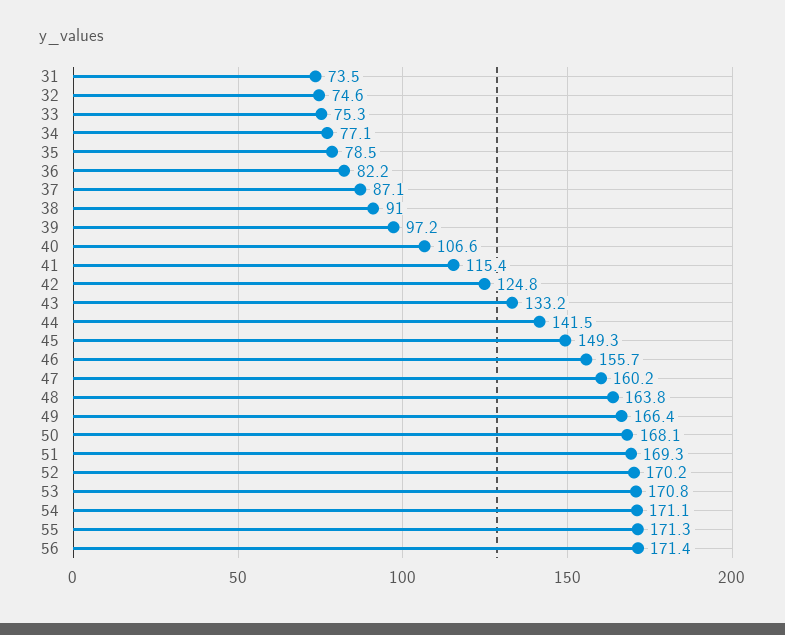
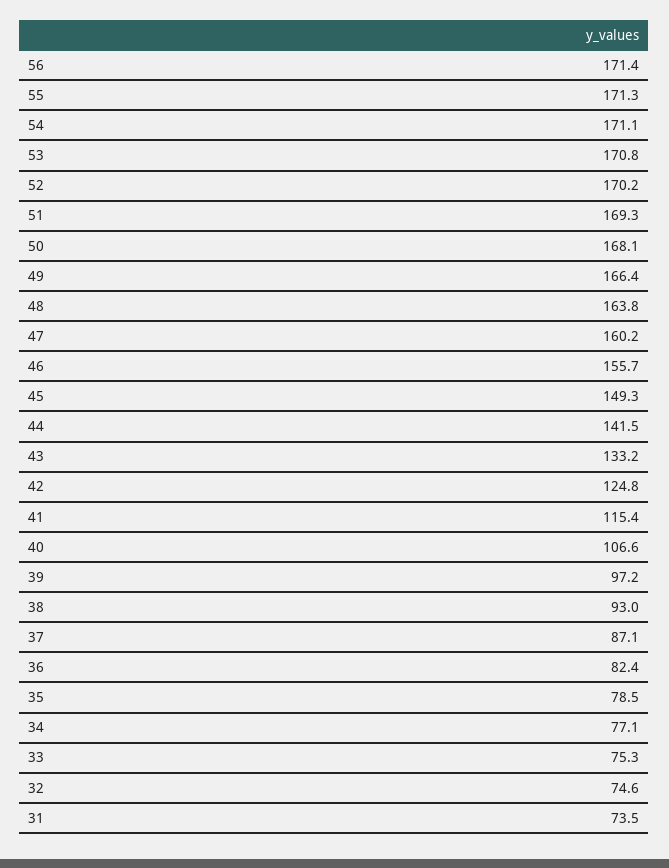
  {
    "31": 73.5,
    "32": 74.6,
    "33": 75.3,
    "34": 77.1,
    "35": 78.5,
-   "36": 82.2,
+   "36": 82.4,
    "37": 87.1,
-   "38": 91,
+   "38": 93,
    "39": 97.2,
    "40": 106.6,
    "41": 115.4,
    "42": 124.8,
    "43": 133.2,
    "44": 141.5,
    "45": 149.3,
    "46": 155.7,
    "47": 160.2,
    "48": 163.8,
    "49": 166.4,
    "50": 168.1,
    "51": 169.3,
    "52": 170.2,
    "53": 170.8,
    "54": 171.1,
    "55": 171.3,
    "56": 171.4
  }

